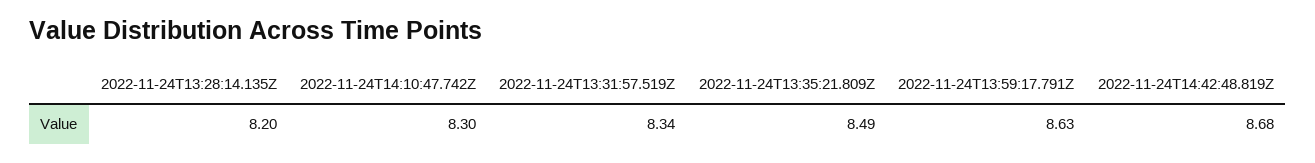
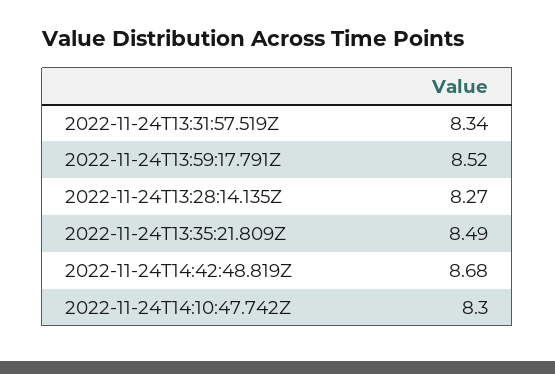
  {
-   "2022-11-24T13:28:14.135Z": 8.2,
+   "2022-11-24T13:28:14.135Z": 8.27,
    "2022-11-24T14:10:47.742Z": 8.3,
    "2022-11-24T13:31:57.519Z": 8.34,
    "2022-11-24T13:35:21.809Z": 8.49,
-   "2022-11-24T13:59:17.791Z": 8.63,
+   "2022-11-24T13:59:17.791Z": 8.52,
    "2022-11-24T14:42:48.819Z": 8.68
  }

